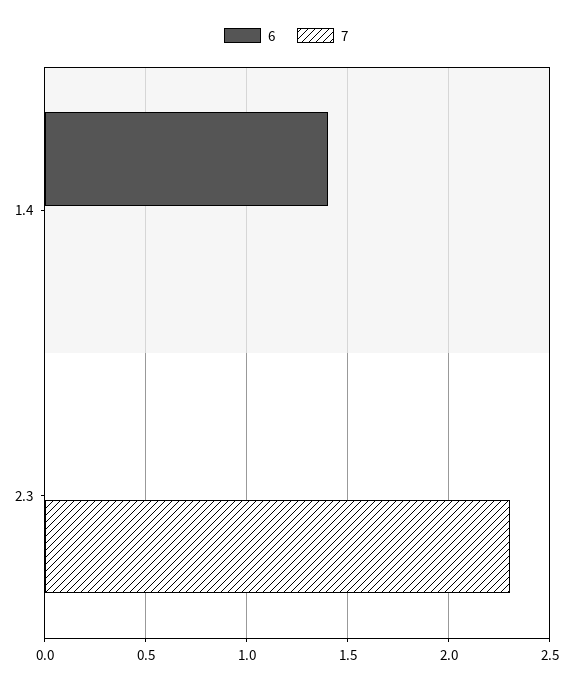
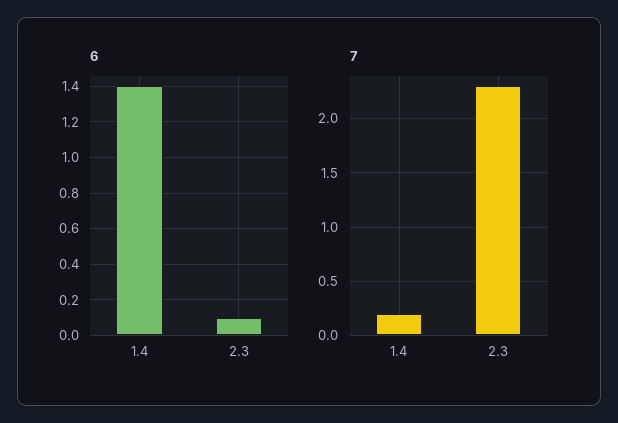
  {
    "6": {
      "1.4": 1.4,
-     "2.3": 0
+     "2.3": 0.1
    },
    "7": {
-     "1.4": 0,
+     "1.4": 0.2,
      "2.3": 2.3
    }
  }

